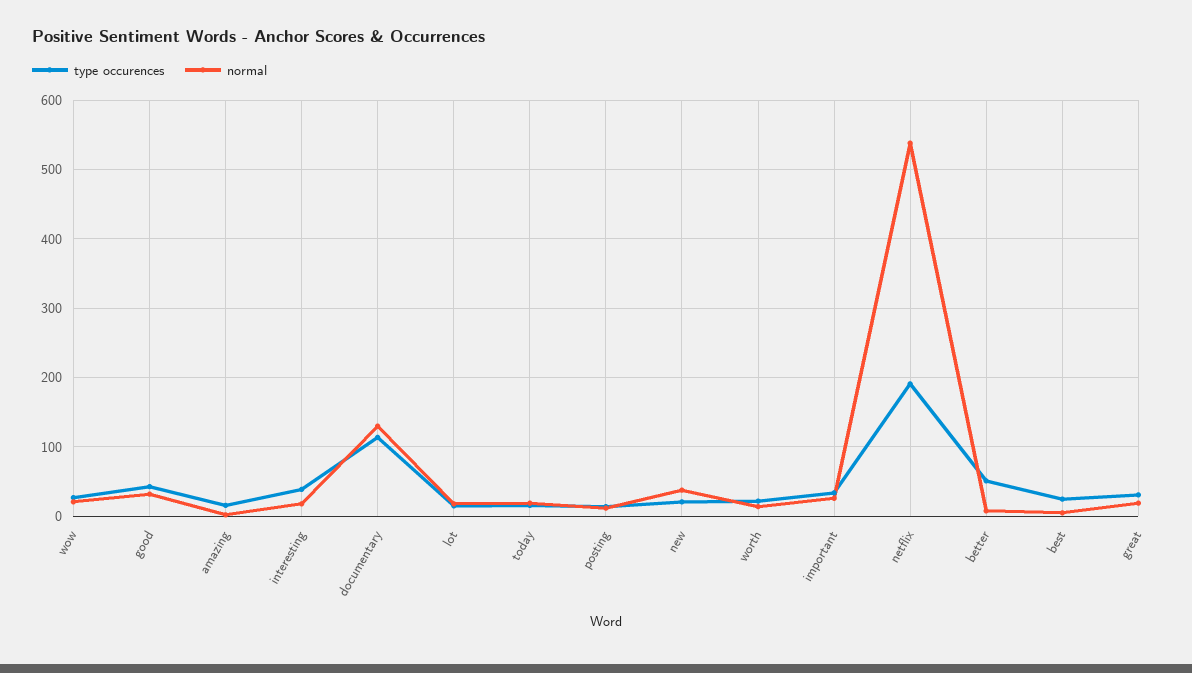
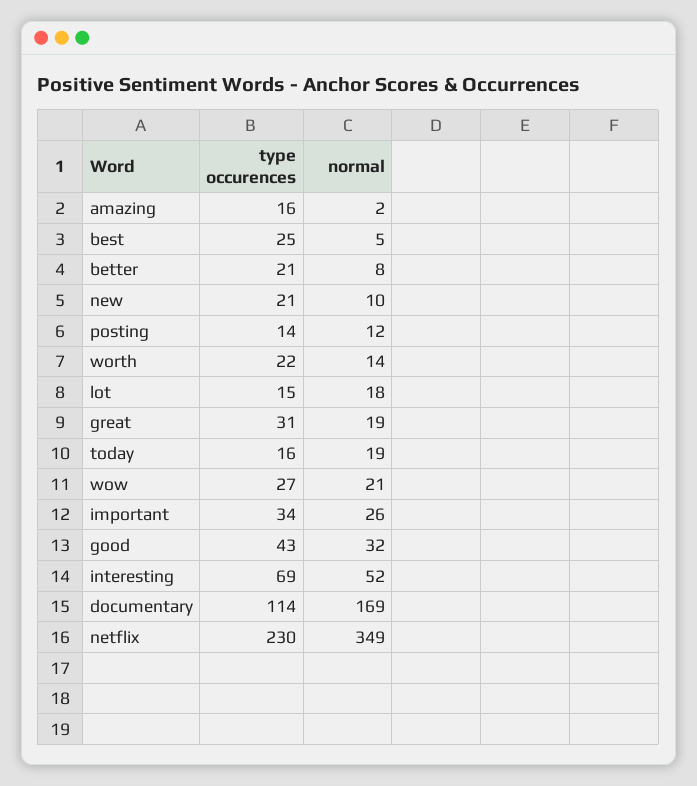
  {
    "type occurences": {
      "wow": 27,
      "good": 43,
      "amazing": 16,
-     "interesting": 40,
+     "interesting": 69,
      "documentary": 114,
      "lot": 15,
      "today": 16,
      "posting": 14,
      "new": 21,
      "worth": 22,
      "important": 34,
-     "netflix": 190,
+     "netflix": 230,
-     "better": 50,
+     "better": 21,
      "best": 25,
      "great": 31
    },
    "normal": {
      "wow": 21,
      "good": 32,
      "amazing": 2,
-     "interesting": 20,
+     "interesting": 52,
-     "documentary": 130,
+     "documentary": 169,
      "lot": 18,
      "today": 19,
      "posting": 12,
-     "new": 40,
+     "new": 10,
      "worth": 14,
      "important": 26,
-     "netflix": 540,
+     "netflix": 349,
      "better": 8,
      "best": 5,
      "great": 19
    }
  }

